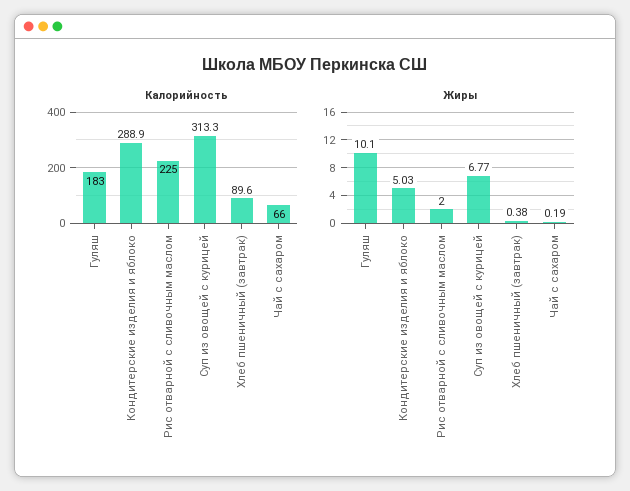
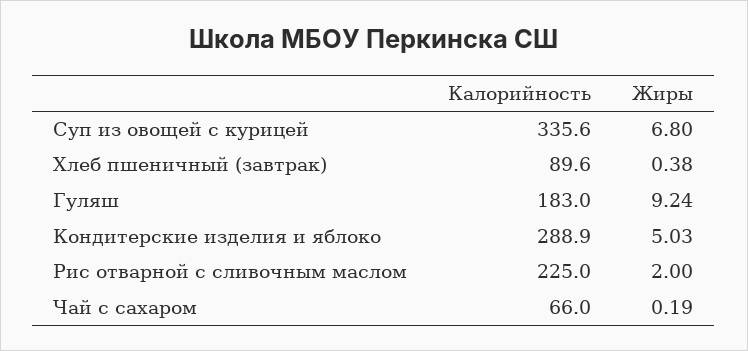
  {
    "Калорийность": {
      "Гуляш": 183,
      "Кондитерские изделия и яблоко": 288.9,
      "Рис отварной с сливочным маслом": 225,
-     "Суп из овощей с курицей": 313.3,
+     "Суп из овощей с курицей": 335.6,
      "Хлеб пшеничный (завтрак)": 89.6,
      "Чай с сахаром": 66
    },
    "Жиры": {
-     "Гуляш": 10.1,
+     "Гуляш": 9.24,
      "Кондитерские изделия и яблоко": 5.03,
      "Рис отварной с сливочным маслом": 2,
-     "Суп из овощей с курицей": 6.77,
+     "Суп из овощей с курицей": 6.8,
      "Хлеб пшеничный (завтрак)": 0.38,
      "Чай с сахаром": 0.19
    }
  }

